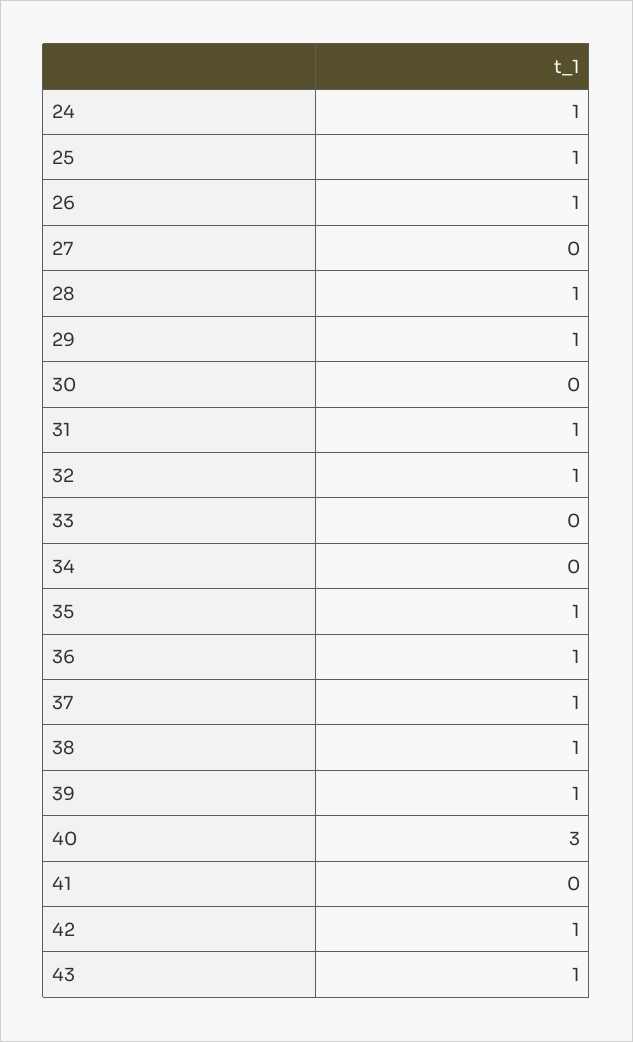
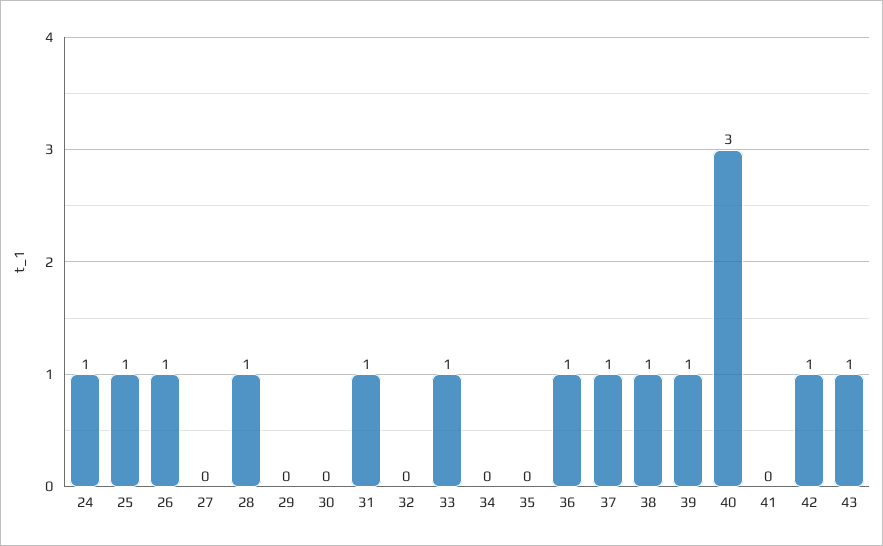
  {
    "24": 1,
    "25": 1,
    "26": 1,
    "27": 0,
    "28": 1,
-   "29": 1,
+   "29": 0,
    "30": 0,
    "31": 1,
-   "32": 1,
+   "32": 0,
-   "33": 0,
+   "33": 1,
    "34": 0,
-   "35": 1,
+   "35": 0,
    "36": 1,
    "37": 1,
    "38": 1,
    "39": 1,
    "40": 3,
    "41": 0,
    "42": 1,
    "43": 1
  }

